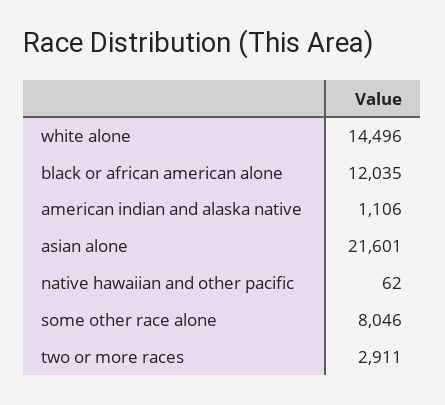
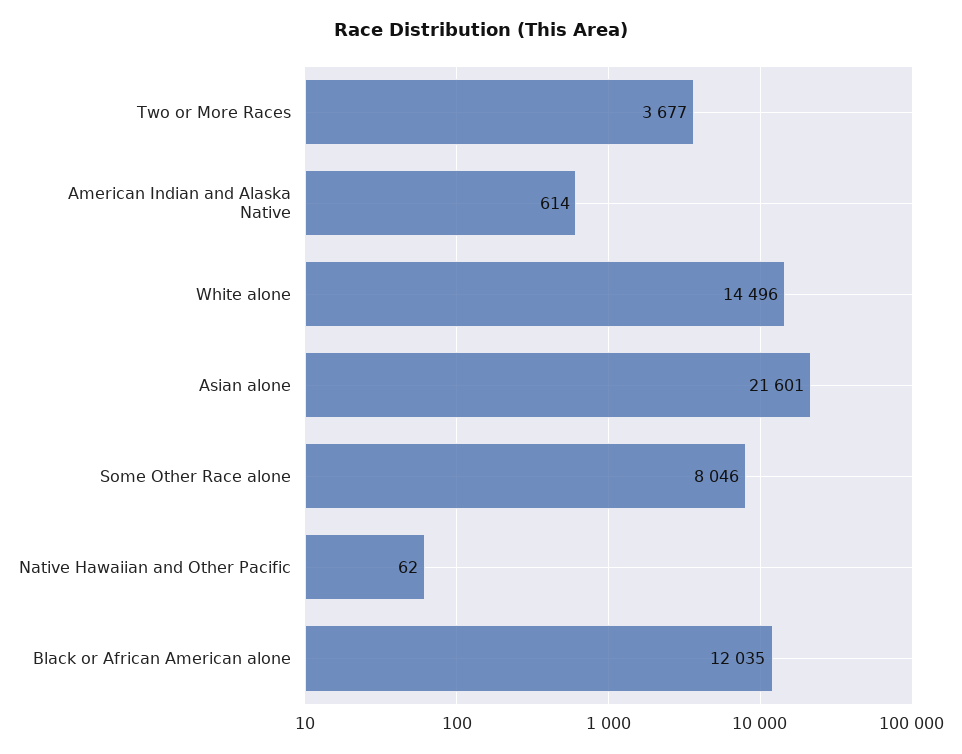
  {
    "white alone": 14496,
    "black or african american alone": 12035,
-   "american indian and alaska native": 1106,
+   "american indian and alaska native": 614,
    "asian alone": 21601,
    "native hawaiian and other pacific": 62,
    "some other race alone": 8046,
-   "two or more races": 2911
+   "two or more races": 3677
  }

